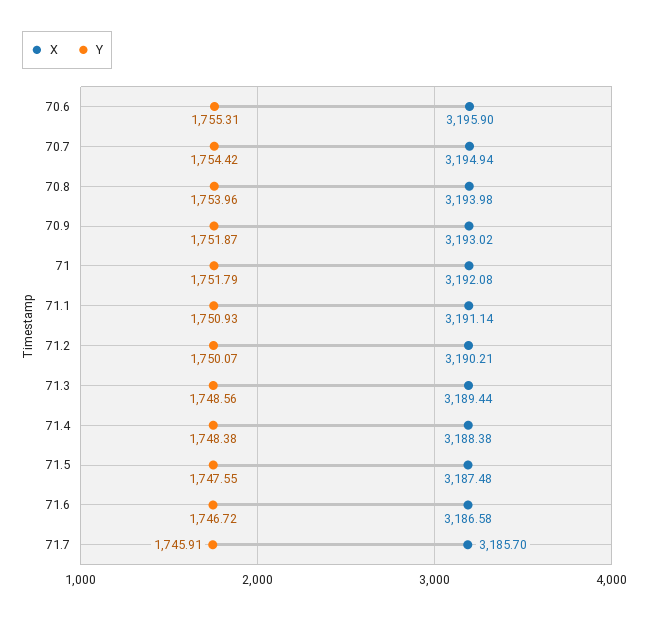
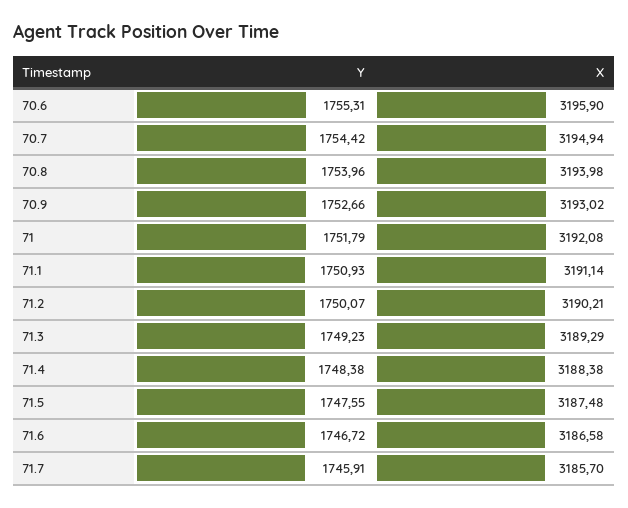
  {
    "X": {
      "70.6": 3195.9,
      "70.7": 3194.94,
      "70.8": 3193.98,
      "70.9": 3193.02,
      "71": 3192.08,
      "71.1": 3191.14,
      "71.2": 3190.21,
-     "71.3": 3189.44,
+     "71.3": 3189.29,
      "71.4": 3188.38,
      "71.5": 3187.48,
      "71.6": 3186.58,
      "71.7": 3185.7
    },
    "Y": {
      "70.6": 1755.31,
      "70.7": 1754.42,
      "70.8": 1753.96,
-     "70.9": 1751.87,
+     "70.9": 1752.66,
      "71": 1751.79,
      "71.1": 1750.93,
      "71.2": 1750.07,
-     "71.3": 1748.56,
+     "71.3": 1749.23,
      "71.4": 1748.38,
      "71.5": 1747.55,
      "71.6": 1746.72,
      "71.7": 1745.91
    }
  }

